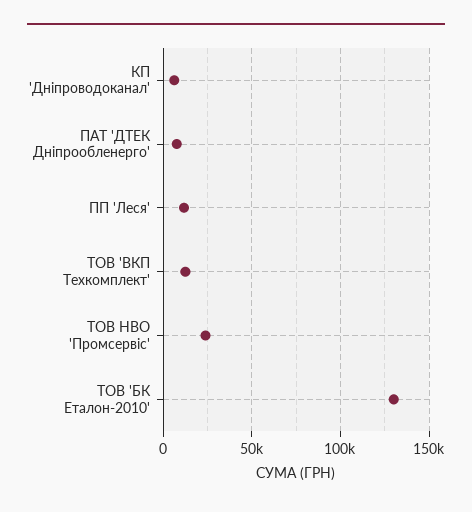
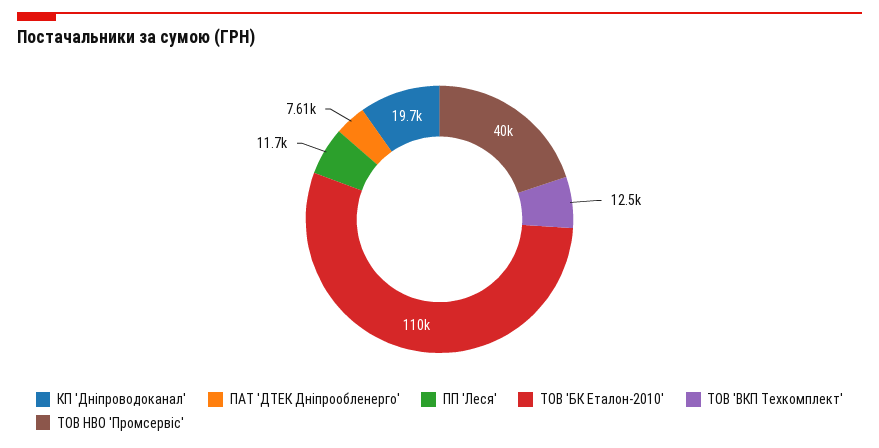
  {
-   "КП 'Дніпроводоканал'": 5000,
+   "КП 'Дніпроводоканал'": 19700,
    "ПАТ 'ДТЕК Дніпрообленерго'": 7610,
    "ПП 'Леся'": 11700,
    "ТОВ 'ВКП Техкомплект'": 12500,
-   "ТОВ НВО 'Промсервіс'": 25000,
+   "ТОВ НВО 'Промсервіс'": 40000,
-   "ТОВ 'БК Еталон-2010'": 130000
+   "ТОВ 'БК Еталон-2010'": 110000
  }

